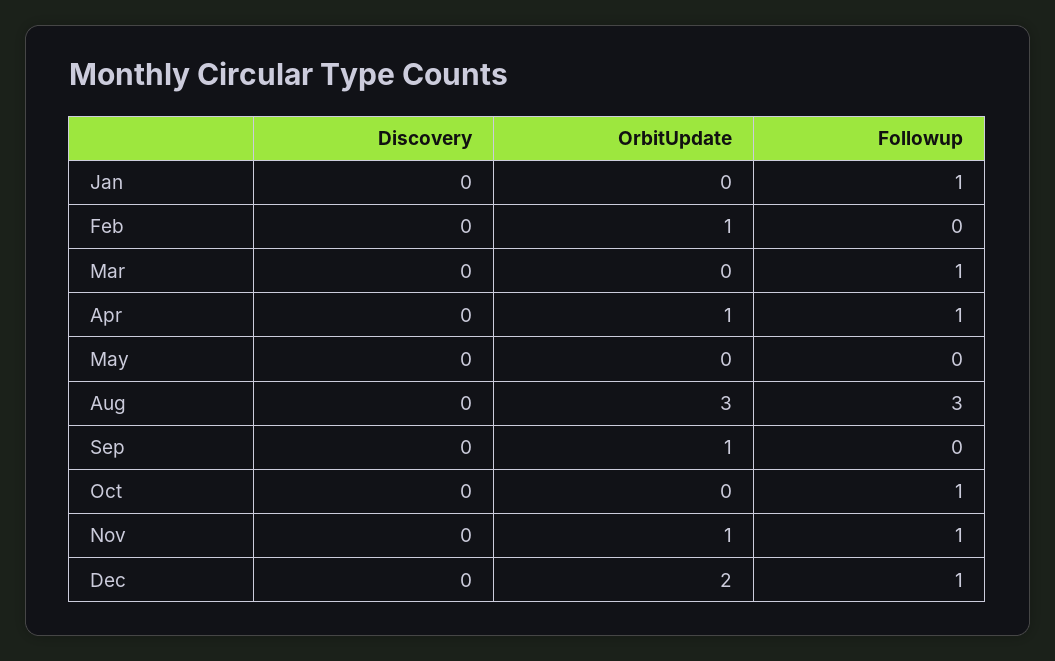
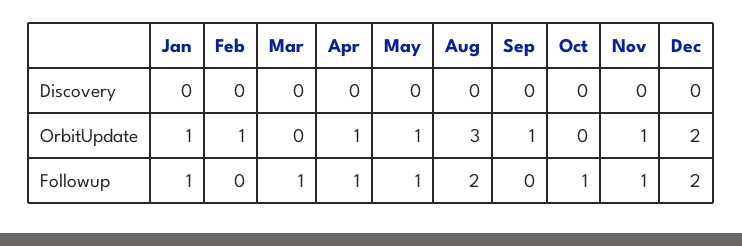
  {
    "Discovery": {
      "Jan": 0,
      "Feb": 0,
      "Mar": 0,
      "Apr": 0,
      "May": 0,
      "Aug": 0,
      "Sep": 0,
      "Oct": 0,
      "Nov": 0,
      "Dec": 0
    },
    "OrbitUpdate": {
-     "Jan": 0,
+     "Jan": 1,
      "Feb": 1,
      "Mar": 0,
      "Apr": 1,
-     "May": 0,
+     "May": 1,
      "Aug": 3,
      "Sep": 1,
      "Oct": 0,
      "Nov": 1,
      "Dec": 2
    },
    "Followup": {
      "Jan": 1,
      "Feb": 0,
      "Mar": 1,
      "Apr": 1,
-     "May": 0,
+     "May": 1,
-     "Aug": 3,
+     "Aug": 2,
      "Sep": 0,
      "Oct": 1,
      "Nov": 1,
-     "Dec": 1
+     "Dec": 2
    }
  }

